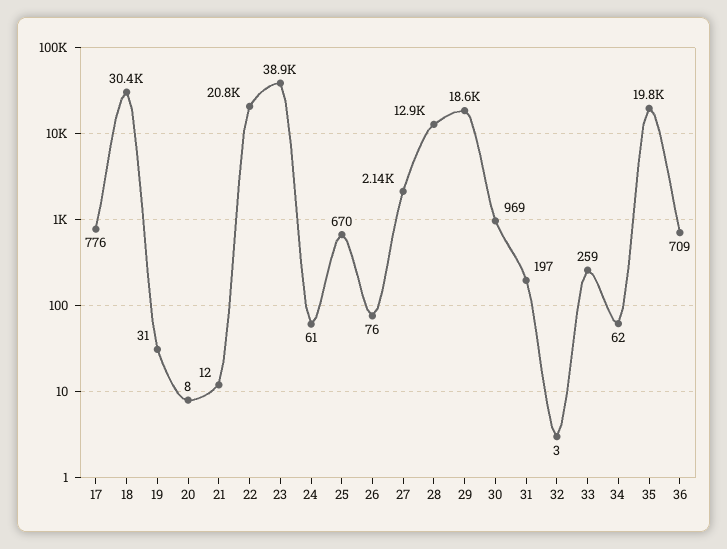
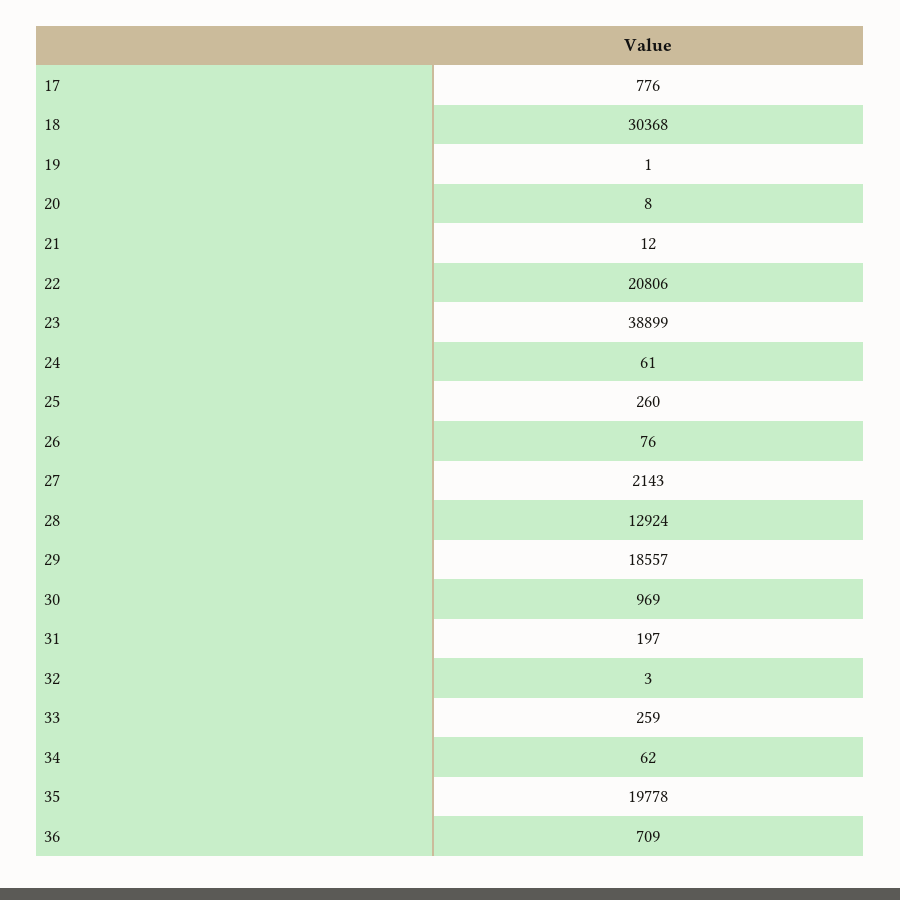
  {
    "17": 776,
    "18": 30368,
-   "19": 31,
+   "19": 1,
    "20": 8,
    "21": 12,
    "22": 20806,
    "23": 38899,
    "24": 61,
-   "25": 670,
+   "25": 260,
    "26": 76,
    "27": 2143,
    "28": 12924,
    "29": 18557,
    "30": 969,
    "31": 197,
    "32": 3,
    "33": 259,
    "34": 62,
    "35": 19778,
    "36": 709
  }

